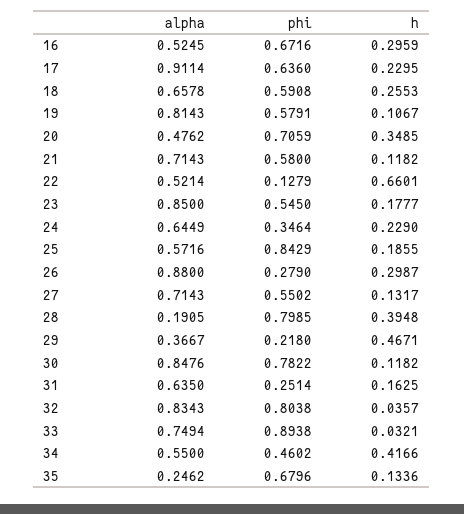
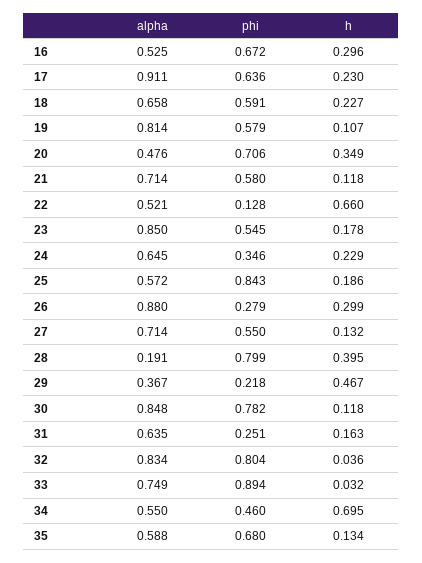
  {
    "alpha": {
      "16": 0.5245,
      "17": 0.9114,
      "18": 0.6578,
      "19": 0.8143,
      "20": 0.4762,
      "21": 0.7143,
      "22": 0.5214,
      "23": 0.85,
      "24": 0.6449,
      "25": 0.5716,
      "26": 0.88,
      "27": 0.7143,
      "28": 0.1905,
      "29": 0.3667,
      "30": 0.8476,
      "31": 0.635,
      "32": 0.8343,
      "33": 0.7494,
      "34": 0.55,
-     "35": 0.2462
+     "35": 0.588
    },
    "phi": {
      "16": 0.6716,
      "17": 0.636,
      "18": 0.5908,
      "19": 0.5791,
      "20": 0.7059,
      "21": 0.58,
      "22": 0.1279,
      "23": 0.545,
      "24": 0.3464,
      "25": 0.8429,
      "26": 0.279,
      "27": 0.5502,
      "28": 0.7985,
      "29": 0.218,
      "30": 0.7822,
      "31": 0.2514,
      "32": 0.8038,
      "33": 0.8938,
      "34": 0.4602,
      "35": 0.6796
    },
    "h": {
      "16": 0.2959,
      "17": 0.2295,
-     "18": 0.2553,
+     "18": 0.227,
      "19": 0.1067,
      "20": 0.3485,
      "21": 0.1182,
      "22": 0.6601,
      "23": 0.1777,
      "24": 0.229,
      "25": 0.1855,
      "26": 0.2987,
      "27": 0.1317,
      "28": 0.3948,
      "29": 0.4671,
      "30": 0.1182,
      "31": 0.1625,
      "32": 0.0357,
      "33": 0.0321,
-     "34": 0.4166,
+     "34": 0.695,
      "35": 0.1336
    }
  }

